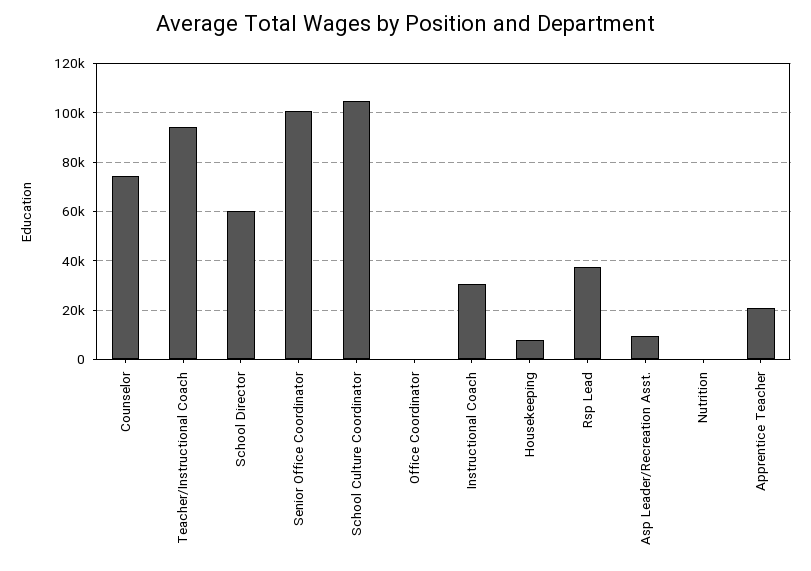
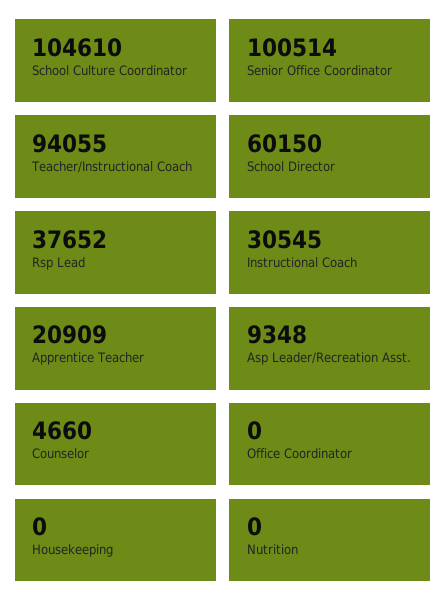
  {
-   "Counselor": 75000,
+   "Counselor": 4660,
    "Teacher/Instructional Coach": 94055,
    "School Director": 60150,
    "Senior Office Coordinator": 100514,
    "School Culture Coordinator": 104610,
    "Office Coordinator": 0,
    "Instructional Coach": 30545,
-   "Housekeeping": 7500,
+   "Housekeeping": 0,
    "Rsp Lead": 37652,
    "Asp Leader/Recreation Asst.": 9348,
    "Nutrition": 0,
    "Apprentice Teacher": 20909
  }

